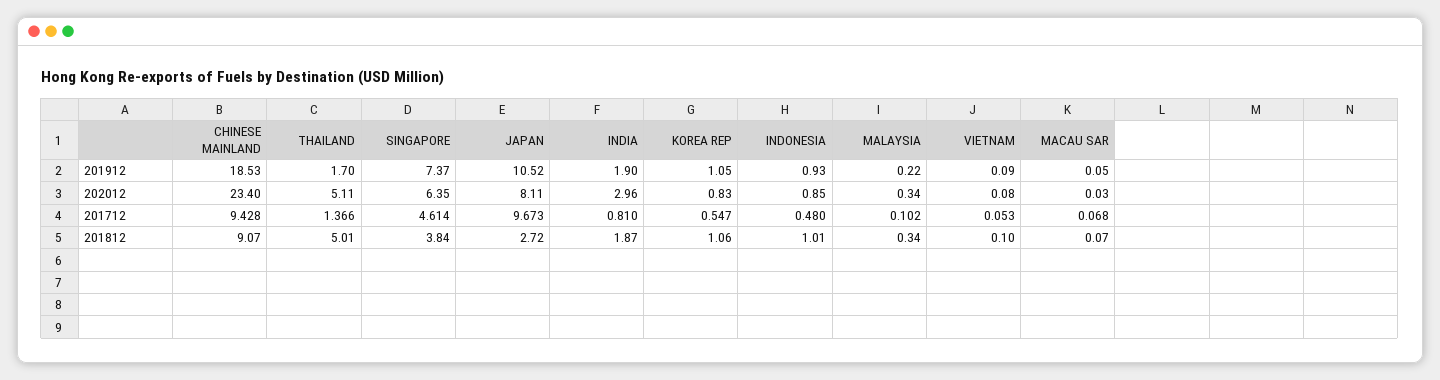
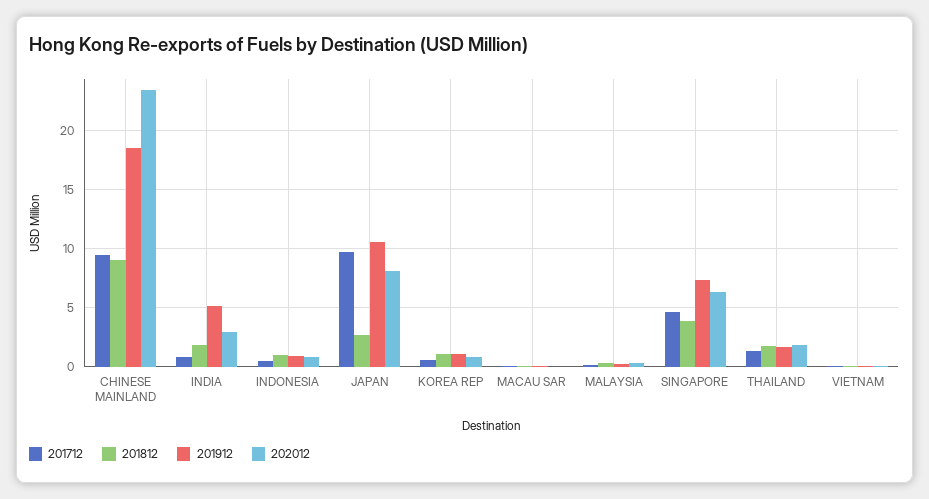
  {
    "201912": {
      "CHINESE MAINLAND": 18.53,
      "THAILAND": 1.7,
      "SINGAPORE": 7.37,
      "JAPAN": 10.52,
-     "INDIA": 1.9,
+     "INDIA": 5,
      "KOREA REP": 1.05,
      "INDONESIA": 0.93,
      "MALAYSIA": 0.22,
      "VIETNAM": 0.09,
      "MACAU SAR": 0.05
    },
    "202012": {
      "CHINESE MAINLAND": 23.4,
-     "THAILAND": 5.11,
+     "THAILAND": 2,
      "SINGAPORE": 6.35,
      "JAPAN": 8.11,
      "INDIA": 2.96,
      "KOREA REP": 0.83,
      "INDONESIA": 0.85,
      "MALAYSIA": 0.34,
      "VIETNAM": 0.08,
      "MACAU SAR": 0.03
    },
    "201712": {
      "CHINESE MAINLAND": 9.428,
      "THAILAND": 1.366,
      "SINGAPORE": 4.614,
      "JAPAN": 9.673,
      "INDIA": 0.81,
      "KOREA REP": 0.547,
      "INDONESIA": 0.48,
      "MALAYSIA": 0.102,
      "VIETNAM": 0.053,
      "MACAU SAR": 0.068
    },
    "201812": {
      "CHINESE MAINLAND": 9.07,
-     "THAILAND": 5.01,
+     "THAILAND": 2,
      "SINGAPORE": 3.84,
      "JAPAN": 2.72,
      "INDIA": 1.87,
      "KOREA REP": 1.06,
      "INDONESIA": 1.01,
      "MALAYSIA": 0.34,
      "VIETNAM": 0.1,
      "MACAU SAR": 0.07
    }
  }

